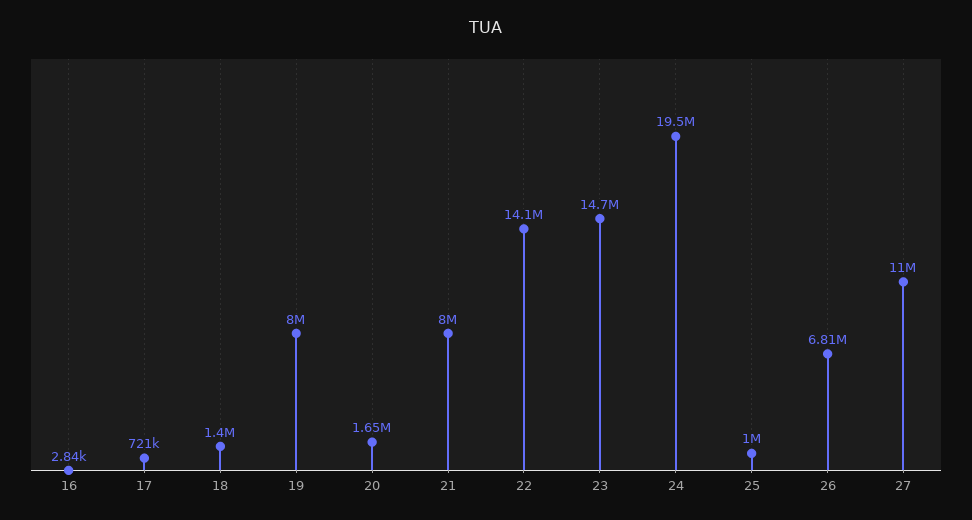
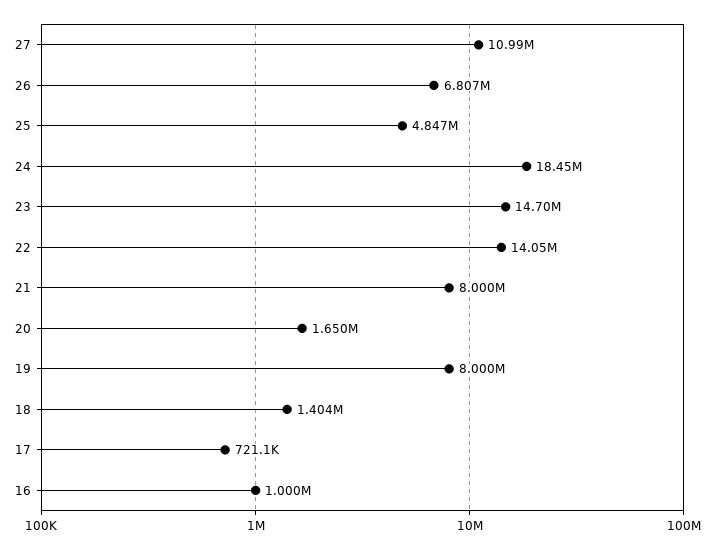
  {
-   "16": 2840,
+   "16": 1000000,
    "17": 721100,
    "18": 1404000,
    "19": 8000000,
    "20": 1650000,
    "21": 8000000,
    "22": 14050000,
    "23": 14700000,
-   "24": 19500000,
+   "24": 18450000,
-   "25": 1000000,
+   "25": 4847000,
    "26": 6807000,
    "27": 10990000
  }

